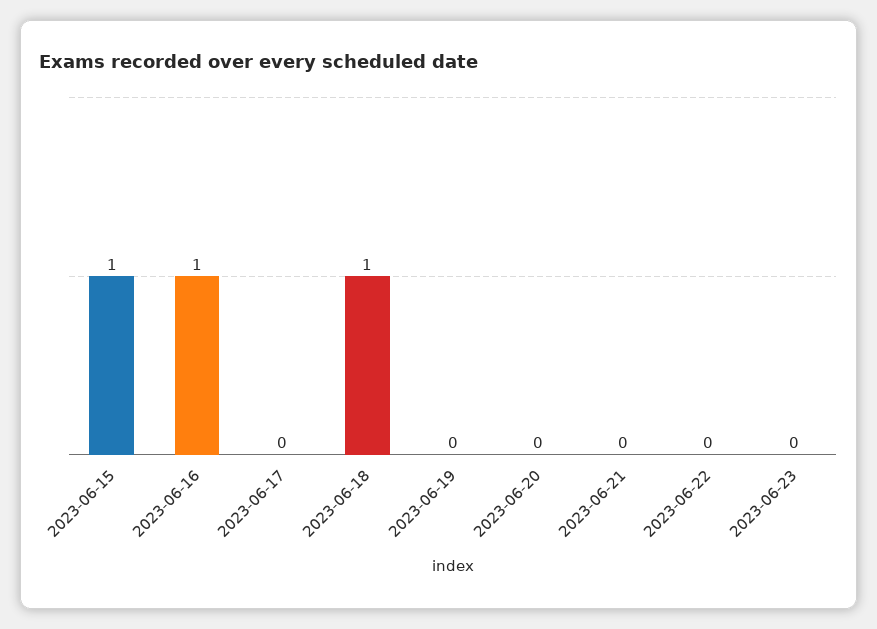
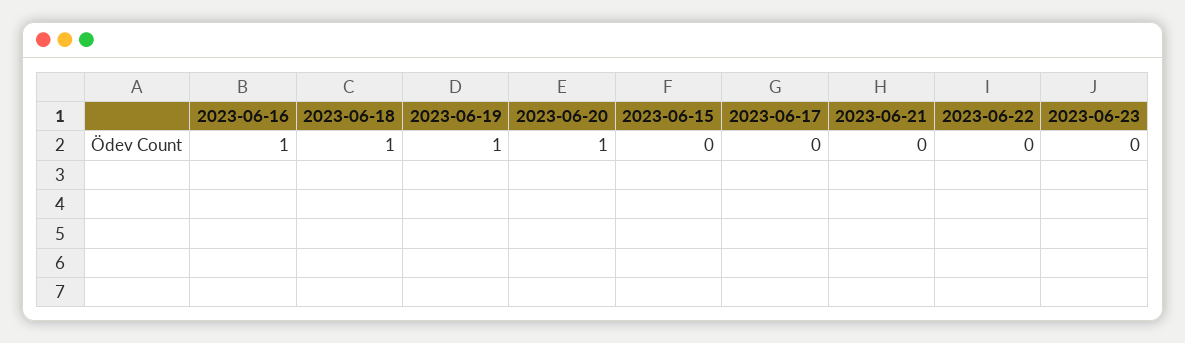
  {
-   "2023-06-15": 1,
+   "2023-06-15": 0,
    "2023-06-16": 1,
    "2023-06-17": 0,
    "2023-06-18": 1,
-   "2023-06-19": 0,
+   "2023-06-19": 1,
-   "2023-06-20": 0,
+   "2023-06-20": 1,
    "2023-06-21": 0,
    "2023-06-22": 0,
    "2023-06-23": 0
  }

